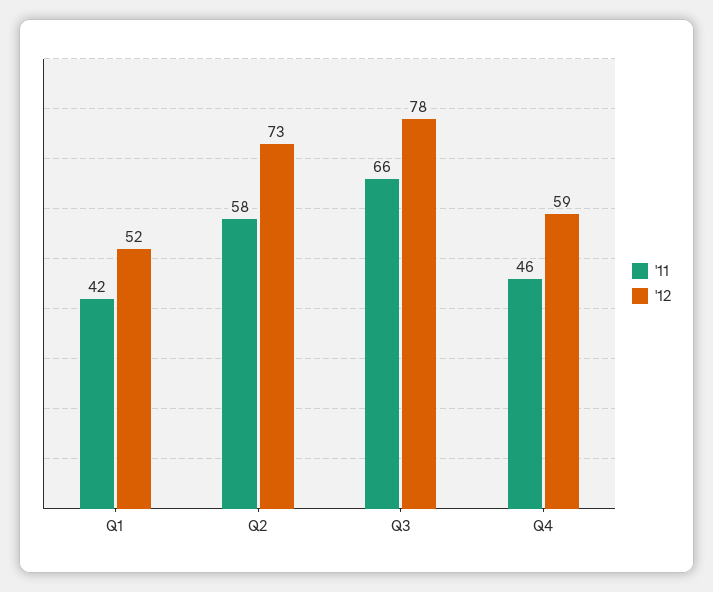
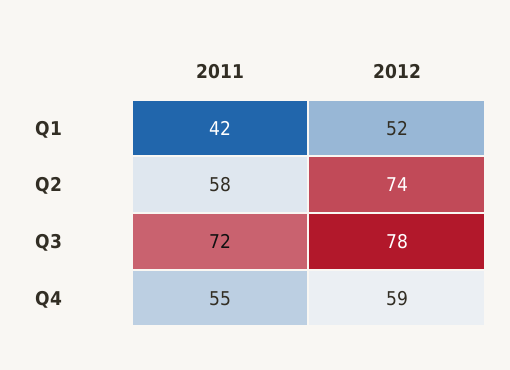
  {
    "'11": {
      "Q1": 42,
      "Q2": 58,
-     "Q3": 66,
+     "Q3": 72,
-     "Q4": 46
+     "Q4": 55
    },
    "'12": {
      "Q1": 52,
-     "Q2": 73,
+     "Q2": 74,
      "Q3": 78,
      "Q4": 59
    }
  }

